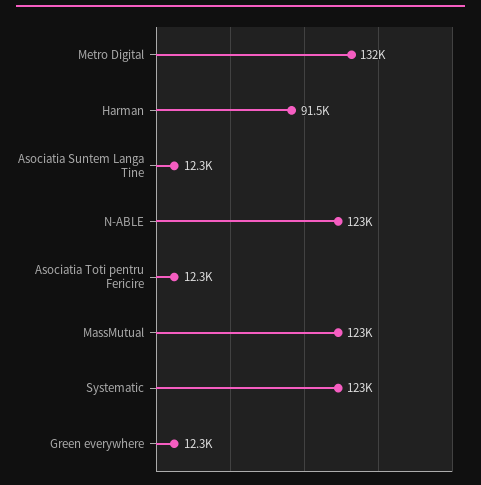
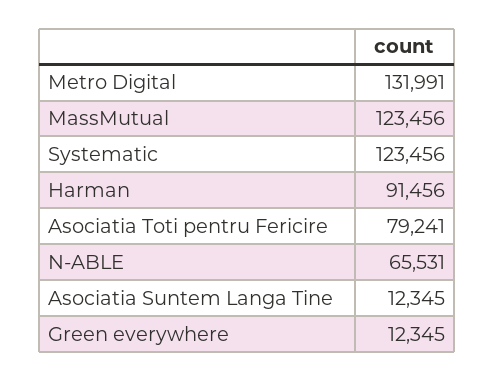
  {
    "Metro Digital": 131991,
    "Harman": 91456,
    "Asociatia Suntem Langa Tine": 12345,
-   "N-ABLE": 123000,
+   "N-ABLE": 65531,
-   "Asociatia Toti pentru Fericire": 12300,
+   "Asociatia Toti pentru Fericire": 79241,
    "MassMutual": 123456,
    "Systematic": 123456,
    "Green everywhere": 12345
  }

